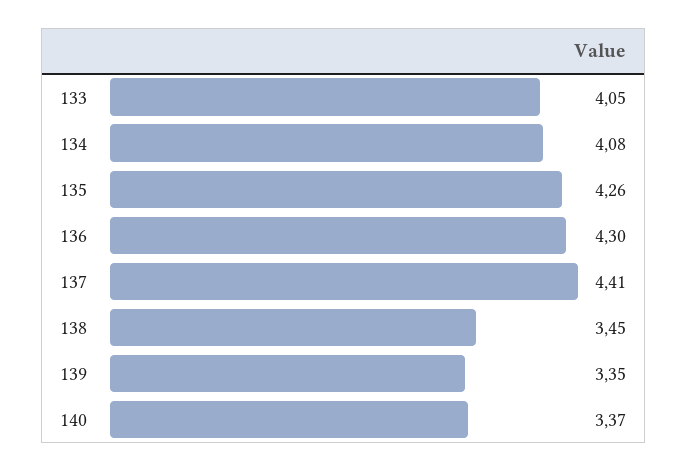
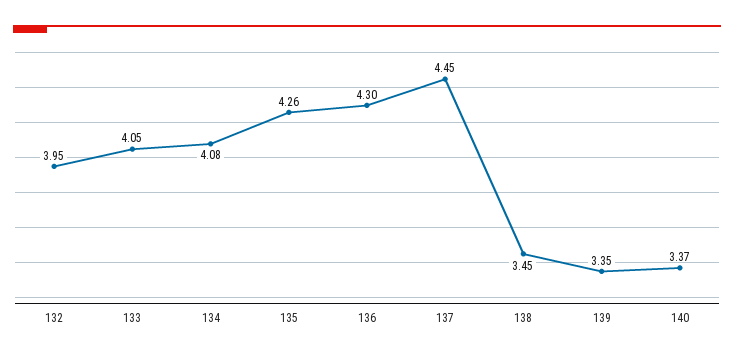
  {
    "133": 4.05,
    "134": 4.08,
    "135": 4.26,
    "136": 4.3,
-   "137": 4.41,
+   "137": 4.45,
    "138": 3.45,
    "139": 3.35,
-   "140": 3.37
+   "140": 3.37,
+   "132": 3.95
  }

